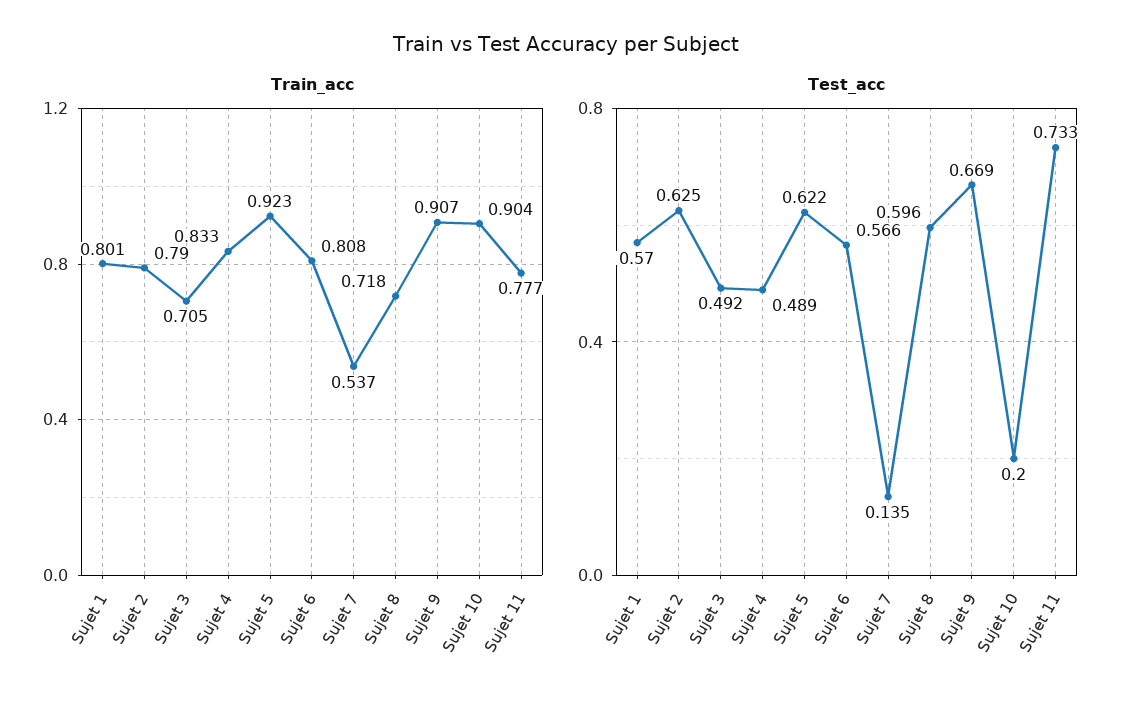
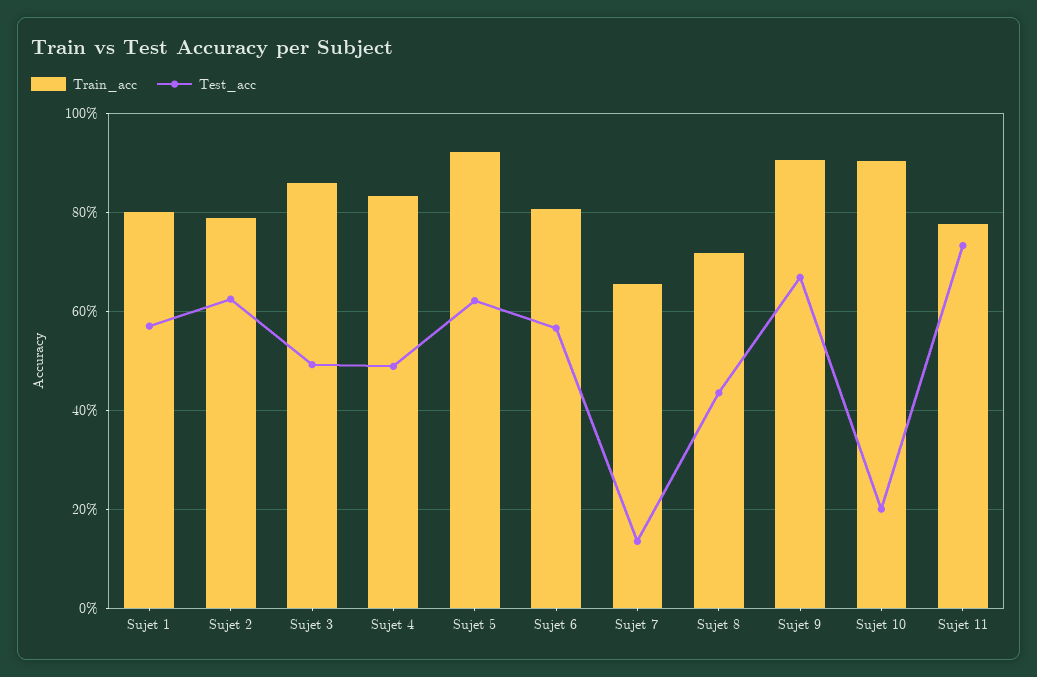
  {
    "Train_acc": {
      "Sujet 1": 0.801,
      "Sujet 2": 0.79,
-     "Sujet 3": 0.705,
+     "Sujet 3": 0.86,
      "Sujet 4": 0.833,
      "Sujet 5": 0.923,
      "Sujet 6": 0.808,
-     "Sujet 7": 0.537,
+     "Sujet 7": 0.66,
      "Sujet 8": 0.718,
      "Sujet 9": 0.907,
      "Sujet 10": 0.904,
      "Sujet 11": 0.777
    },
    "Test_acc": {
      "Sujet 1": 0.57,
      "Sujet 2": 0.625,
      "Sujet 3": 0.492,
      "Sujet 4": 0.489,
      "Sujet 5": 0.622,
      "Sujet 6": 0.566,
      "Sujet 7": 0.135,
-     "Sujet 8": 0.596,
+     "Sujet 8": 0.44,
      "Sujet 9": 0.669,
      "Sujet 10": 0.2,
      "Sujet 11": 0.733
    }
  }

